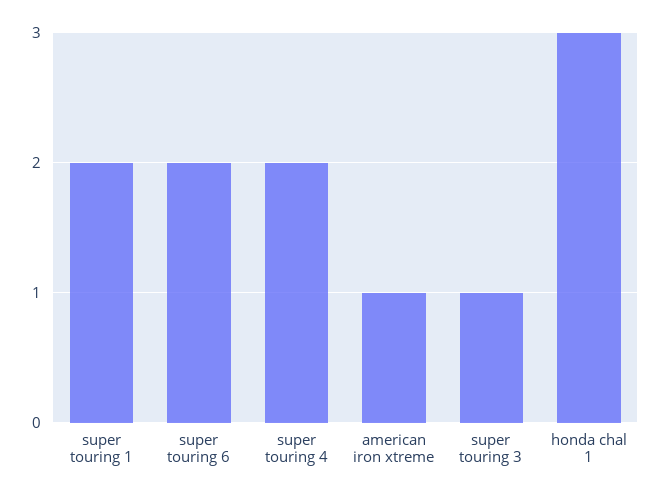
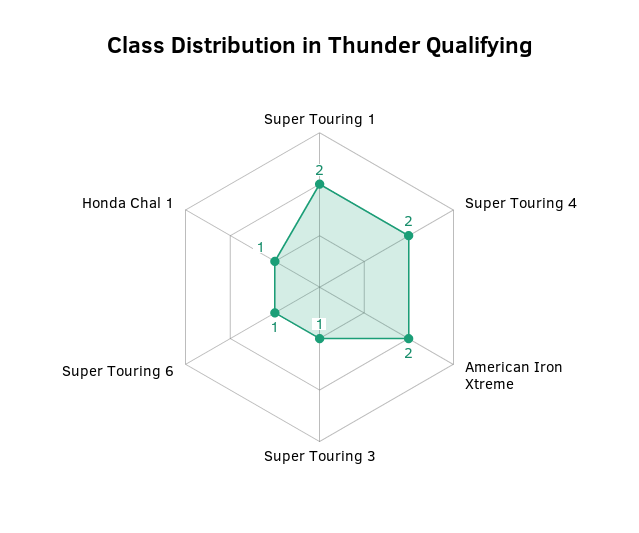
  {
    "super touring 1": 2,
-   "super touring 6": 2,
+   "super touring 6": 1,
    "super touring 4": 2,
-   "american iron xtreme": 1,
+   "american iron xtreme": 2,
    "super touring 3": 1,
-   "honda chal 1": 3
+   "honda chal 1": 1
  }

